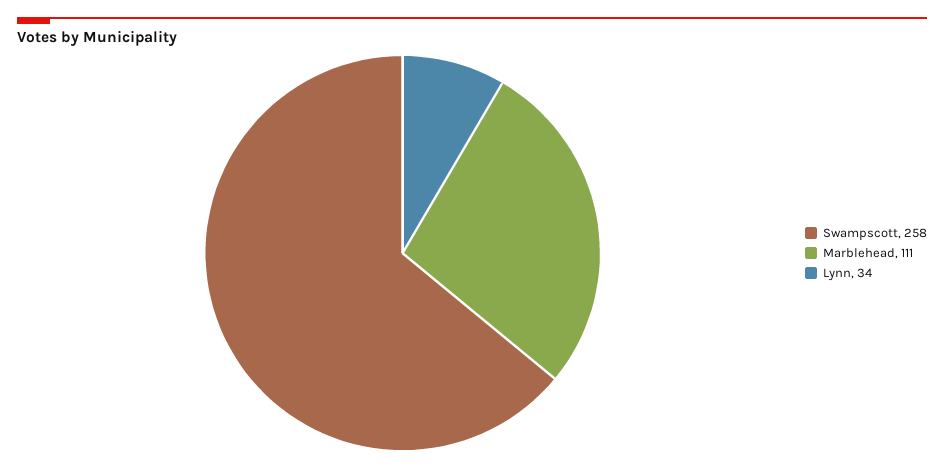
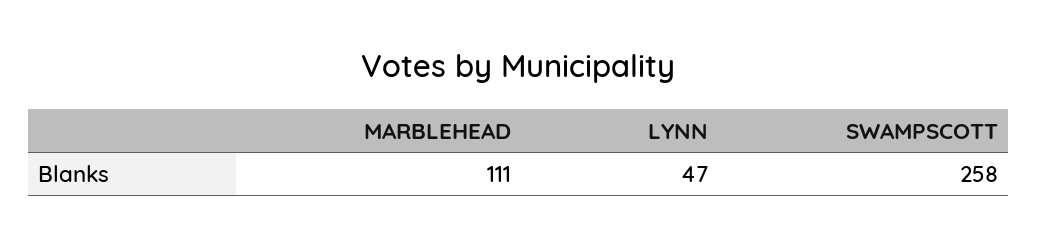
  {
    "Swampscott": 258,
    "Marblehead": 111,
-   "Lynn": 34
+   "Lynn": 47
  }

